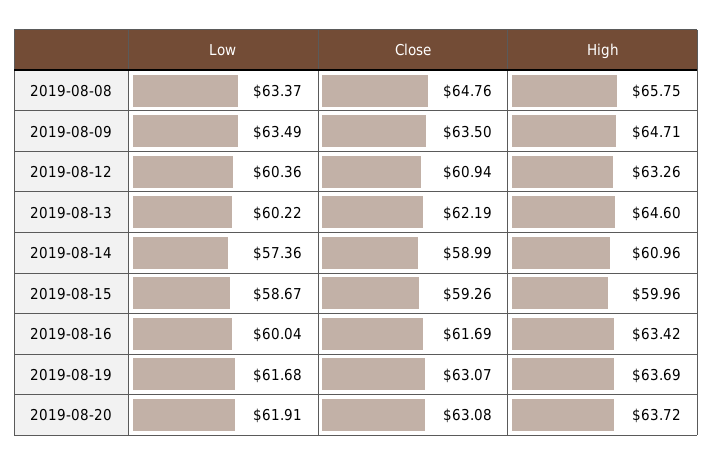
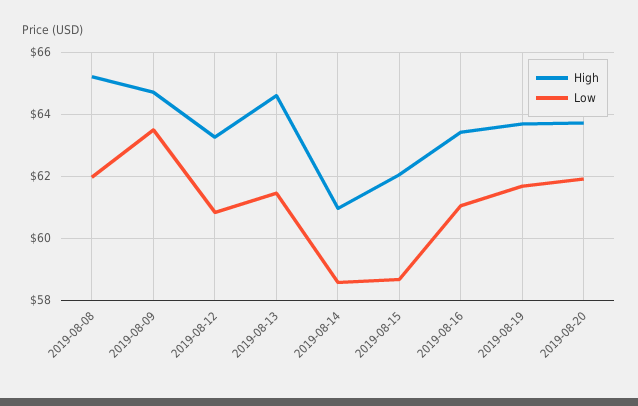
  {
    "Low": {
-     "2019-08-08": 63.37,
+     "2019-08-08": 62,
      "2019-08-09": 63.49,
-     "2019-08-12": 60.36,
+     "2019-08-12": 60.8,
-     "2019-08-13": 60.22,
+     "2019-08-13": 61.4,
-     "2019-08-14": 57.36,
+     "2019-08-14": 58.6,
      "2019-08-15": 58.67,
-     "2019-08-16": 60.04,
+     "2019-08-16": 61,
      "2019-08-19": 61.68,
      "2019-08-20": 61.91
    },
-   "Close": {
-     "2019-08-08": 64.76,
-     "2019-08-09": 63.5,
-     "2019-08-12": 60.94,
-     "2019-08-13": 62.19,
-     "2019-08-14": 58.99,
-     "2019-08-15": 59.26,
-     "2019-08-16": 61.69,
-     "2019-08-19": 63.07,
-     "2019-08-20": 63.08
-   },
    "High": {
-     "2019-08-08": 65.75,
+     "2019-08-08": 65.2,
      "2019-08-09": 64.71,
      "2019-08-12": 63.26,
      "2019-08-13": 64.6,
      "2019-08-14": 60.96,
-     "2019-08-15": 59.96,
+     "2019-08-15": 62,
      "2019-08-16": 63.42,
      "2019-08-19": 63.69,
      "2019-08-20": 63.72
    }
  }

